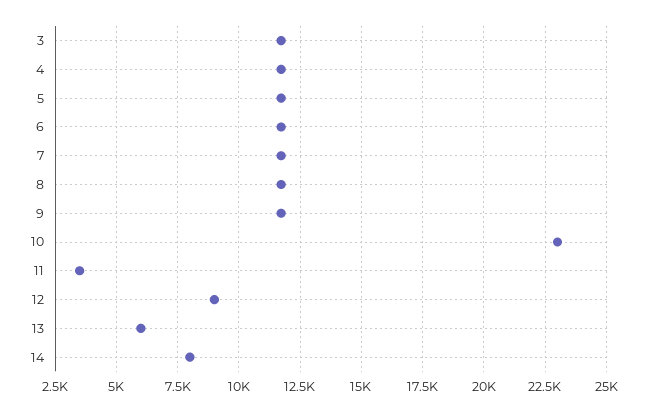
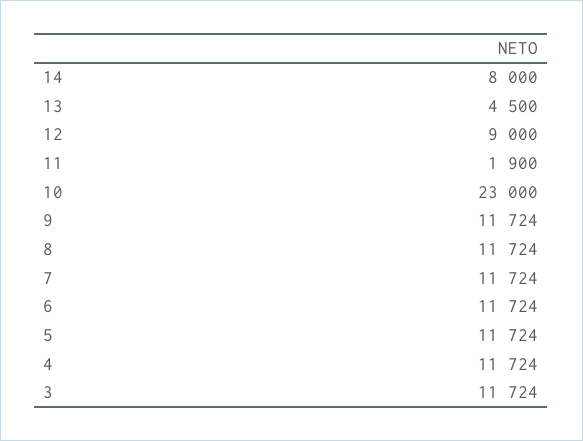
  {
    "3": 11724,
    "4": 11724,
    "5": 11724,
    "6": 11724,
    "7": 11724,
    "8": 11724,
    "9": 11724,
    "10": 23000,
-   "11": 3500,
+   "11": 1900,
    "12": 9000,
-   "13": 6000,
+   "13": 4500,
    "14": 8000
  }

